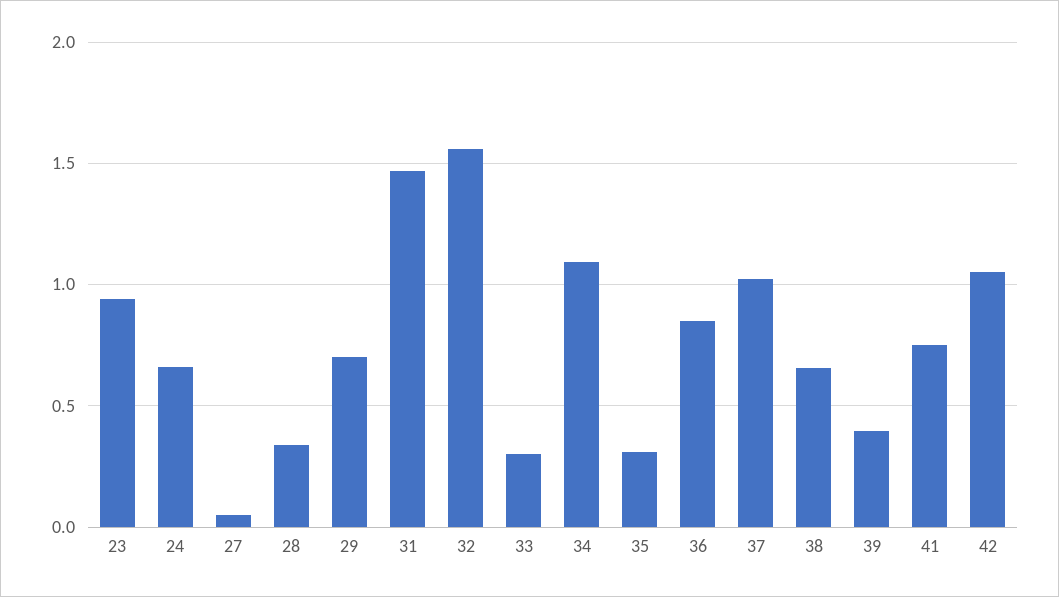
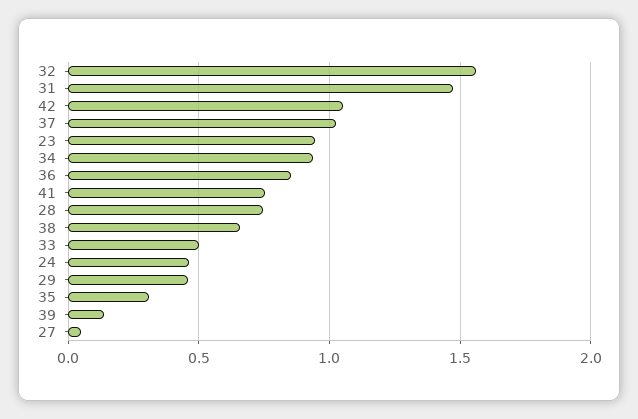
  {
    "23": 0.95,
-   "24": 0.65,
+   "24": 0.45,
    "27": 0.05,
-   "28": 0.35,
+   "28": 0.75,
-   "29": 0.7,
+   "29": 0.45,
    "31": 1.45,
    "32": 1.55,
-   "33": 0.3,
+   "33": 0.5,
-   "34": 1.1,
+   "34": 0.95,
    "35": 0.3,
    "36": 0.85,
    "37": 1.05,
    "38": 0.65,
-   "39": 0.4,
+   "39": 0.15,
    "41": 0.75,
    "42": 1.05
  }

